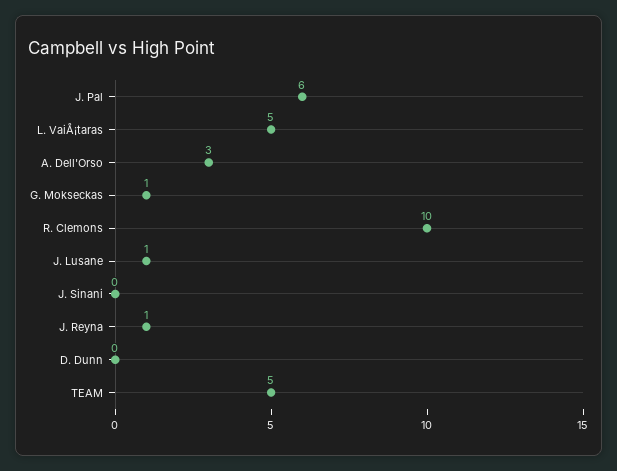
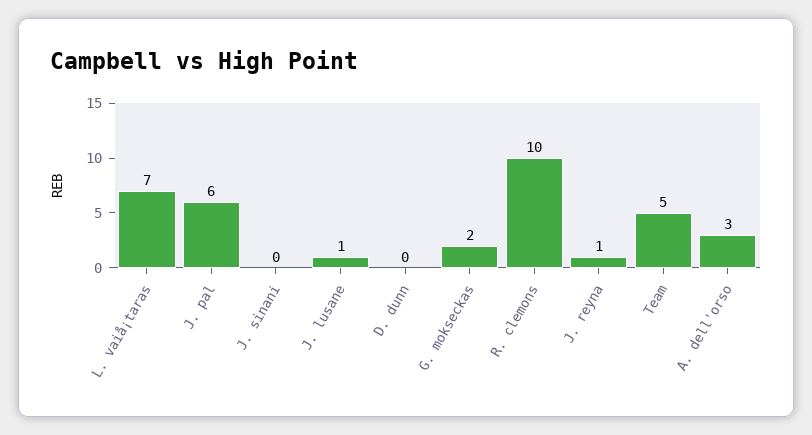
  {
    "J. Pal": 6,
-   "L. VaiÅ¡taras": 5,
+   "L. VaiÅ¡taras": 7,
    "A. Dell'Orso": 3,
-   "G. Mokseckas": 1,
+   "G. Mokseckas": 2,
    "R. Clemons": 10,
    "J. Lusane": 1,
    "J. Sinani": 0,
    "J. Reyna": 1,
    "D. Dunn": 0,
    "TEAM": 5
  }

